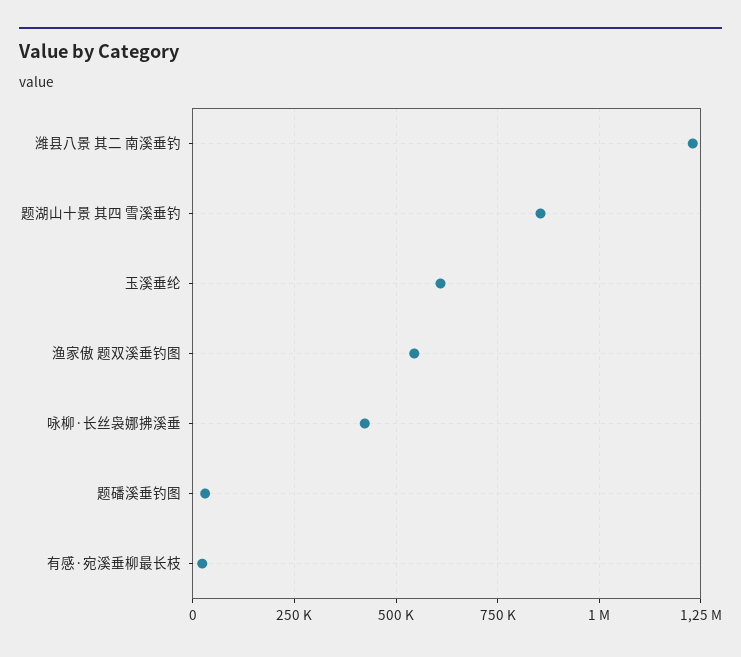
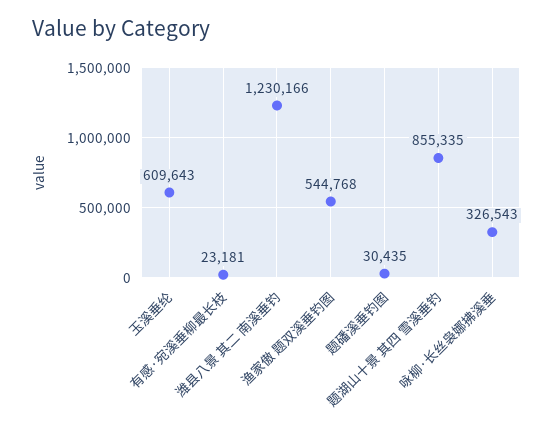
  {
    "潍县八景 其二 南溪垂钓": 1230166,
    "题湖山十景 其四 雪溪垂钓": 855335,
    "玉溪垂纶": 609643,
    "渔家傲 题双溪垂钓图": 544768,
-   "咏柳·长丝袅娜拂溪垂": 425000,
+   "咏柳·长丝袅娜拂溪垂": 326543,
    "题磻溪垂钓图": 30435,
    "有感·宛溪垂柳最长枝": 23181
  }

